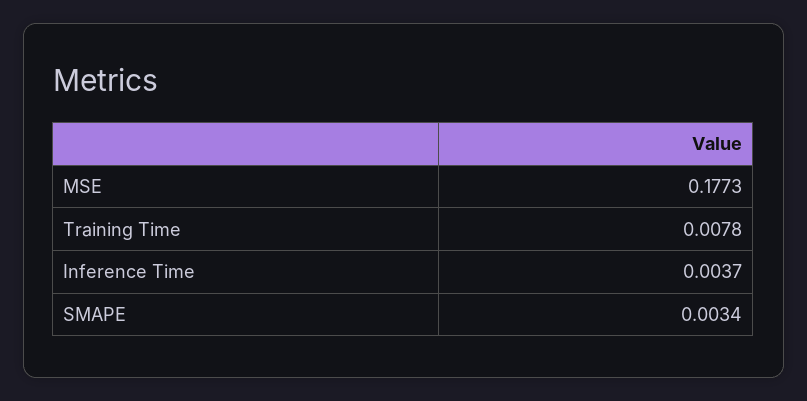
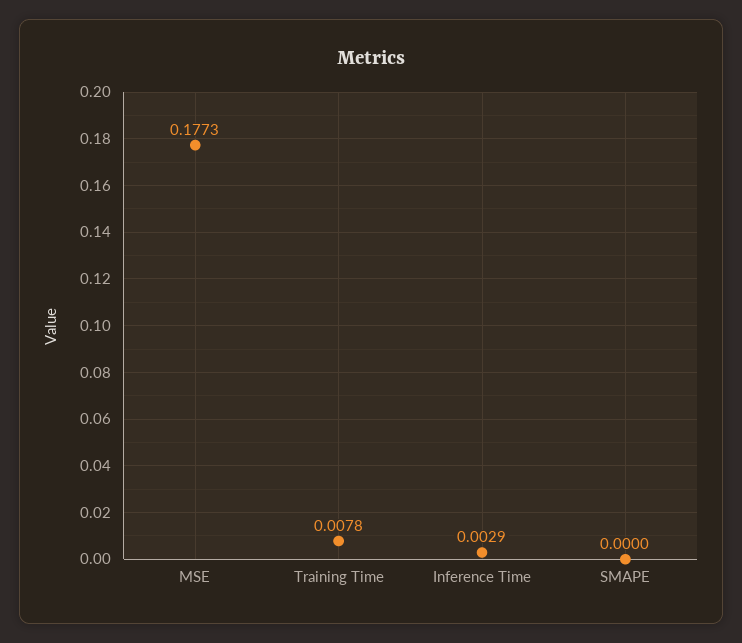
  {
    "MSE": 0.1773,
    "Training Time": 0.0078,
-   "Inference Time": 0.0037,
+   "Inference Time": 0.0029,
-   "SMAPE": 0.0034
+   "SMAPE": 0
  }

